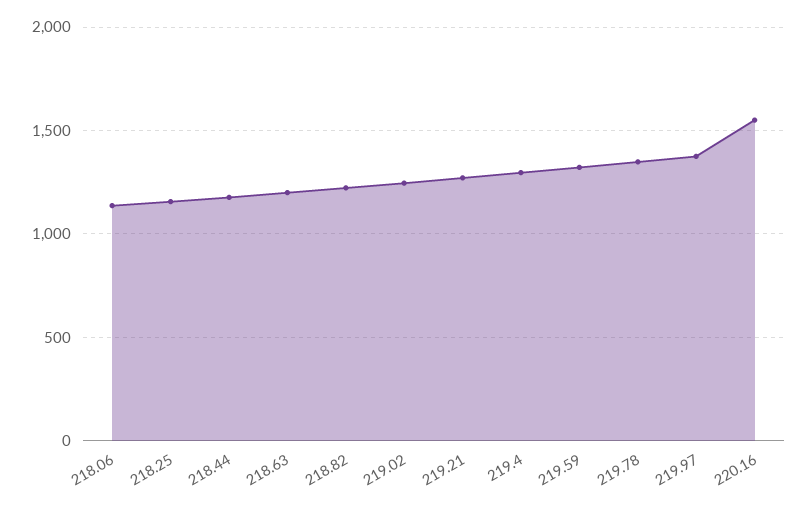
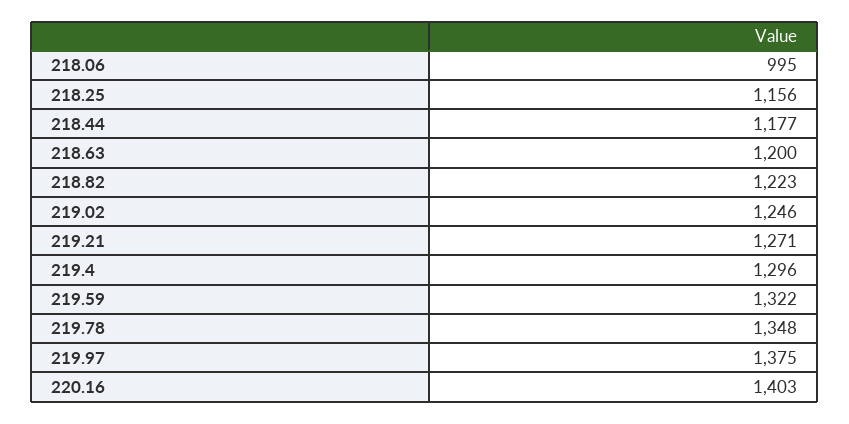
  {
-   "218.06": 1150,
+   "218.06": 995,
    "218.25": 1156,
    "218.44": 1177,
    "218.63": 1200,
    "218.82": 1223,
    "219.02": 1246,
    "219.21": 1271,
    "219.4": 1296,
    "219.59": 1322,
    "219.78": 1348,
    "219.97": 1375,
-   "220.16": 1550
+   "220.16": 1403
  }

